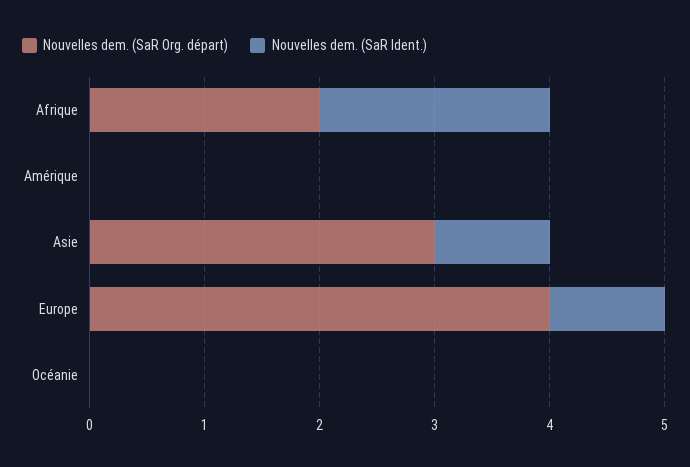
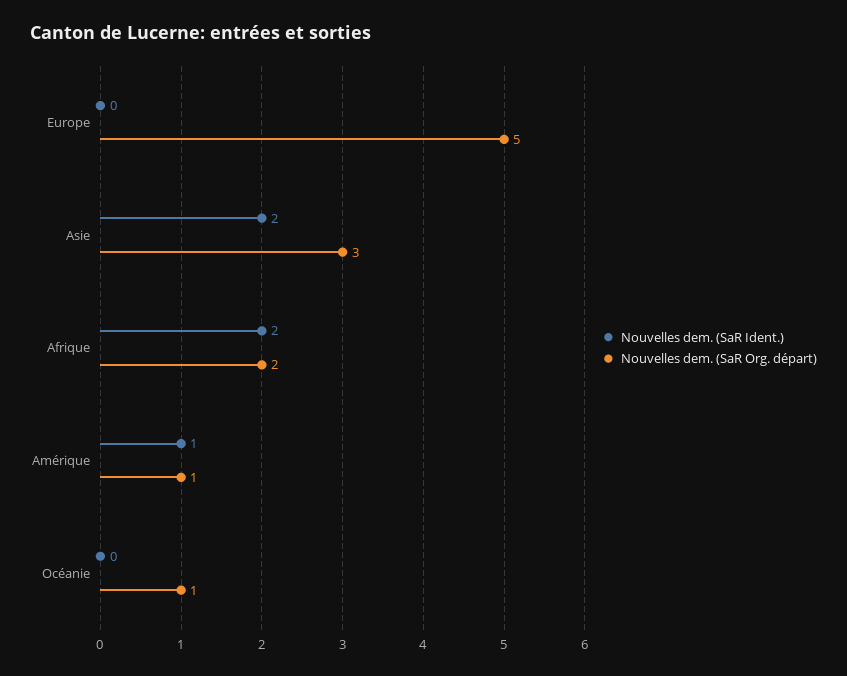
  {
    "Nouvelles dem. (SaR Org. départ)": {
      "Afrique": 2,
-     "Amérique": 0,
+     "Amérique": 1,
      "Asie": 3,
-     "Europe": 4,
+     "Europe": 5,
-     "Océanie": 0
+     "Océanie": 1
    },
    "Nouvelles dem. (SaR Ident.)": {
      "Afrique": 2,
-     "Amérique": 0,
+     "Amérique": 1,
-     "Asie": 1,
+     "Asie": 2,
-     "Europe": 1,
+     "Europe": 0,
      "Océanie": 0
    }
  }

